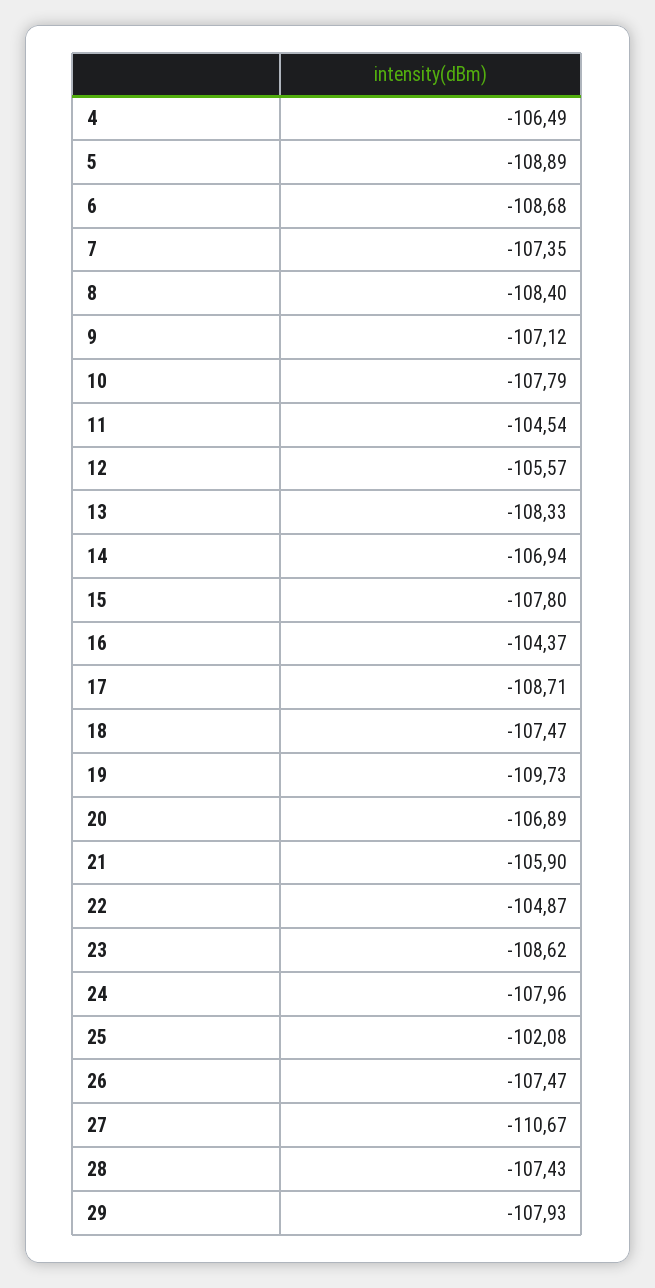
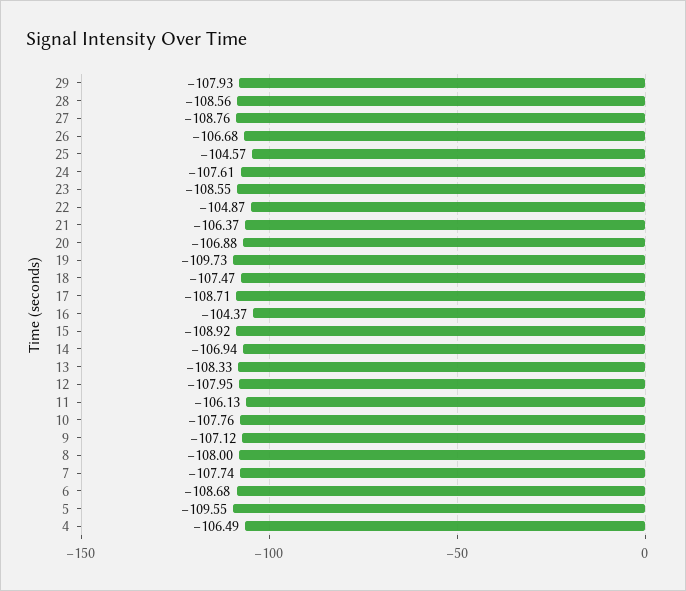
  {
    "4": -106.49,
-   "5": -108.89,
+   "5": -109.55,
    "6": -108.68,
-   "7": -107.35,
+   "7": -107.74,
-   "8": -108.4,
+   "8": -108,
    "9": -107.12,
-   "10": -107.79,
+   "10": -107.76,
-   "11": -104.54,
+   "11": -106.13,
-   "12": -105.57,
+   "12": -107.95,
    "13": -108.33,
    "14": -106.94,
-   "15": -107.8,
+   "15": -108.92,
    "16": -104.37,
    "17": -108.71,
    "18": -107.47,
    "19": -109.73,
-   "20": -106.89,
+   "20": -106.88,
-   "21": -105.9,
+   "21": -106.37,
    "22": -104.87,
-   "23": -108.62,
+   "23": -108.55,
-   "24": -107.96,
+   "24": -107.61,
-   "25": -102.08,
+   "25": -104.57,
-   "26": -107.47,
+   "26": -106.68,
-   "27": -110.67,
+   "27": -108.76,
-   "28": -107.43,
+   "28": -108.56,
    "29": -107.93
  }

